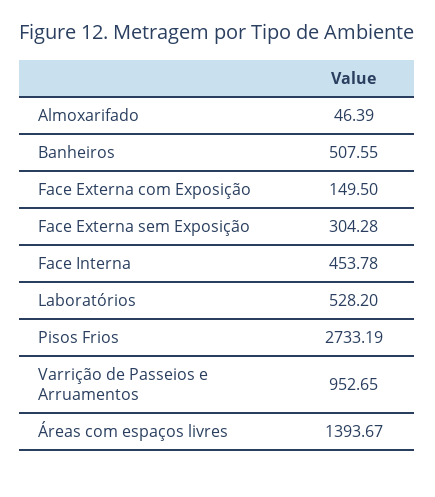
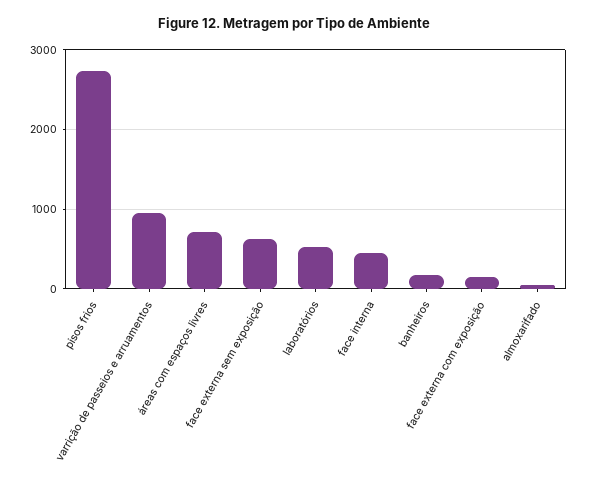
  {
    "Almoxarifado": 46.39,
-   "Banheiros": 507.55,
+   "Banheiros": 200,
    "Face Externa com Exposição": 149.5,
-   "Face Externa sem Exposição": 304.28,
+   "Face Externa sem Exposição": 600,
    "Face Interna": 453.78,
    "Laboratórios": 528.2,
    "Pisos Frios": 2733.19,
    "Varrição de Passeios e Arruamentos": 952.65,
-   "Áreas com espaços livres": 1393.67
+   "Áreas com espaços livres": 700
  }

